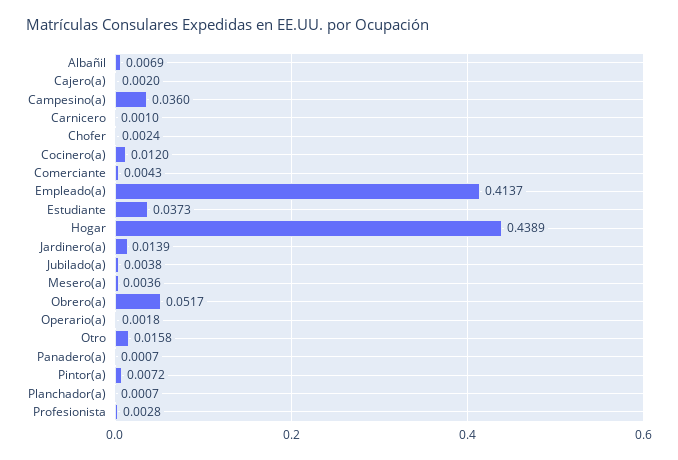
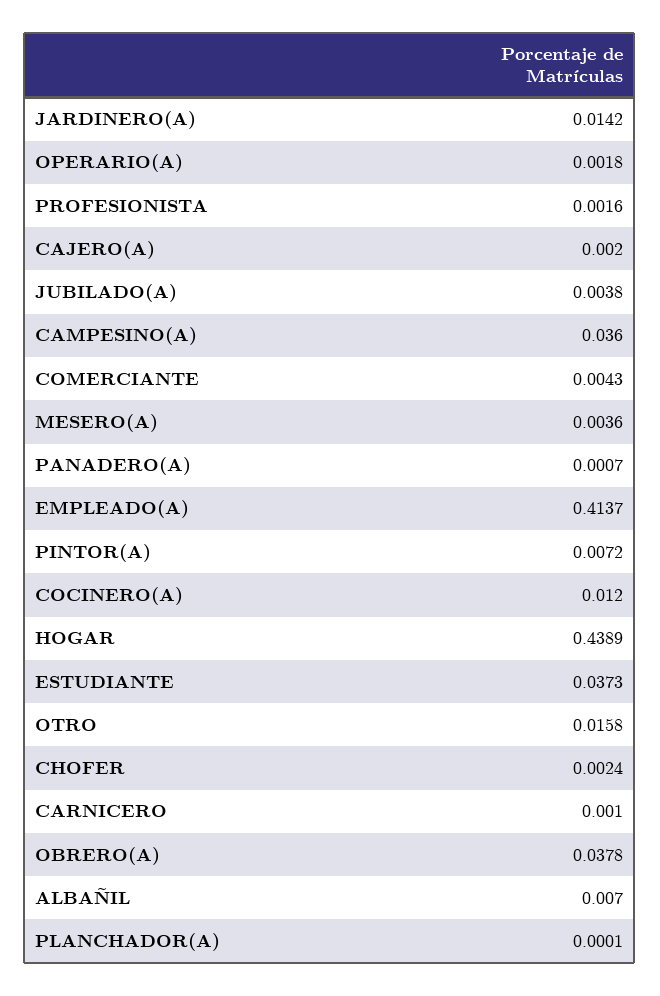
  {
-   "Albañil": 0.0069,
+   "Albañil": 0.007,
    "Cajero(a)": 0.002,
    "Campesino(a)": 0.036,
    "Carnicero": 0.001,
    "Chofer": 0.0024,
    "Cocinero(a)": 0.012,
    "Comerciante": 0.0043,
    "Empleado(a)": 0.4137,
    "Estudiante": 0.0373,
    "Hogar": 0.4389,
-   "Jardinero(a)": 0.0139,
+   "Jardinero(a)": 0.0142,
    "Jubilado(a)": 0.0038,
    "Mesero(a)": 0.0036,
-   "Obrero(a)": 0.0517,
+   "Obrero(a)": 0.0378,
    "Operario(a)": 0.0018,
    "Otro": 0.0158,
    "Panadero(a)": 0.0007,
    "Pintor(a)": 0.0072,
-   "Planchador(a)": 0.0007,
+   "Planchador(a)": 0.0001,
-   "Profesionista": 0.0028
+   "Profesionista": 0.0016
  }

